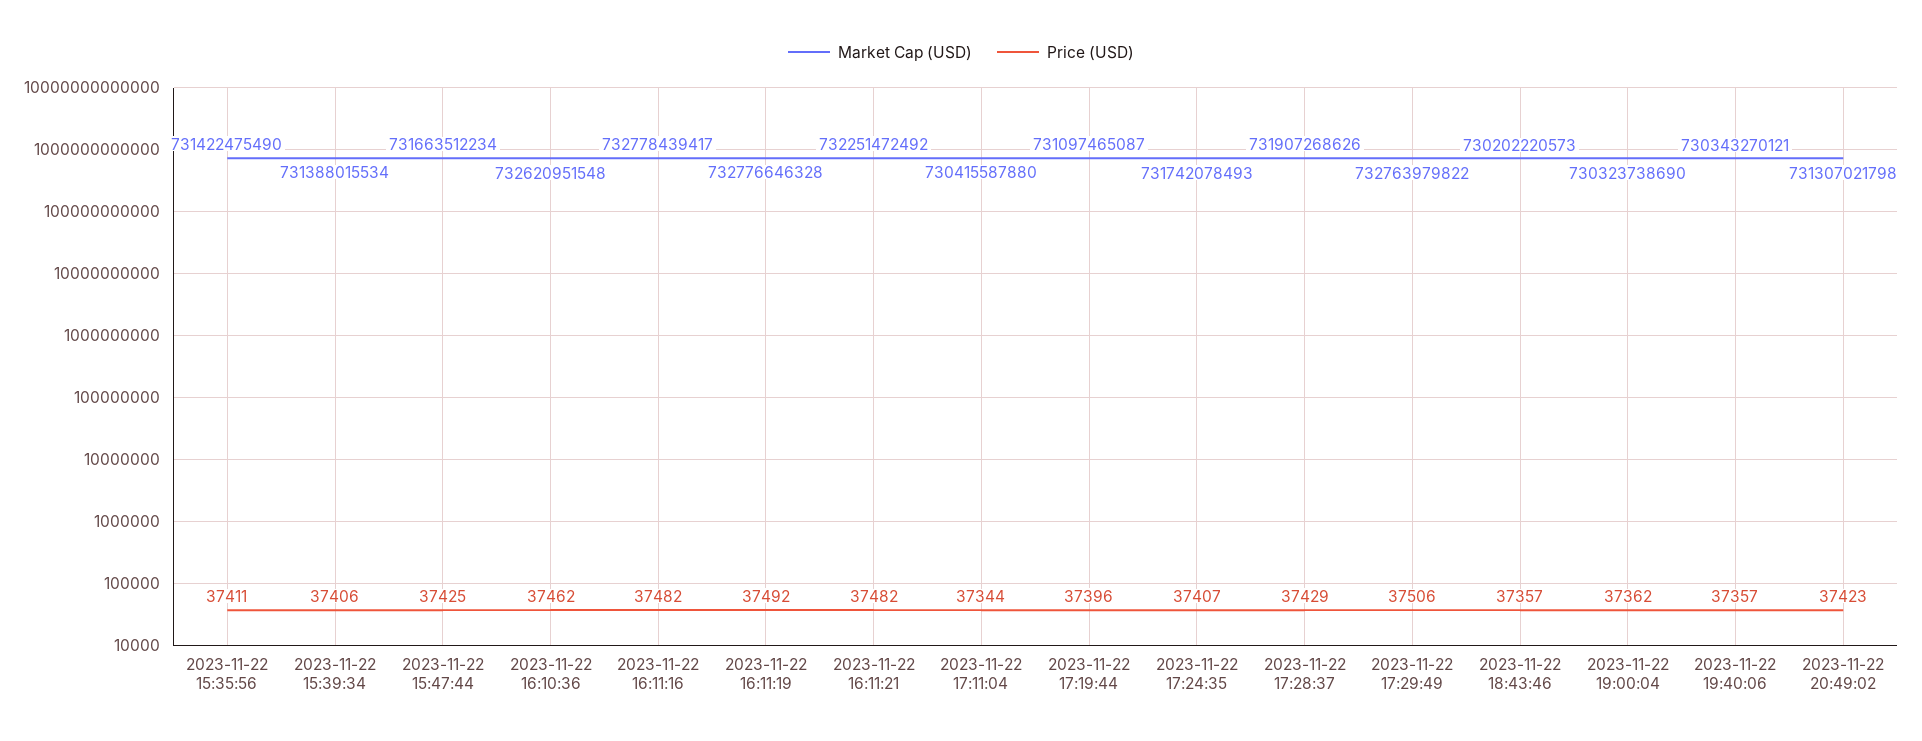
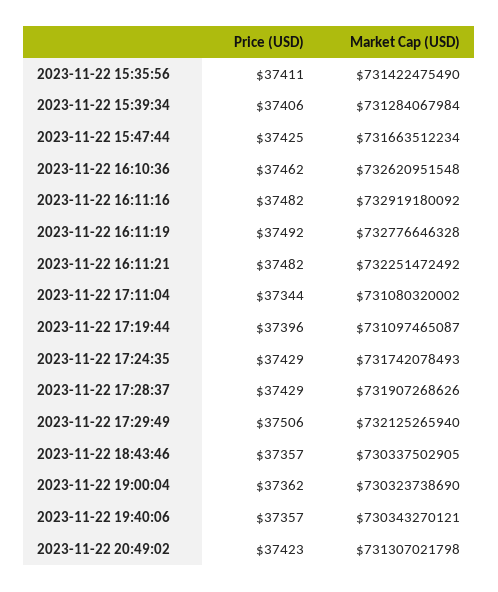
  {
    "Market Cap (USD)": {
      "2023-11-22 15:35:56": 731422475490,
-     "2023-11-22 15:39:34": 731388015534,
+     "2023-11-22 15:39:34": 731284067984,
      "2023-11-22 15:47:44": 731663512234,
      "2023-11-22 16:10:36": 732620951548,
-     "2023-11-22 16:11:16": 732778439417,
+     "2023-11-22 16:11:16": 732919180092,
      "2023-11-22 16:11:19": 732776646328,
      "2023-11-22 16:11:21": 732251472492,
-     "2023-11-22 17:11:04": 730415587880,
+     "2023-11-22 17:11:04": 731080320002,
      "2023-11-22 17:19:44": 731097465087,
      "2023-11-22 17:24:35": 731742078493,
      "2023-11-22 17:28:37": 731907268626,
-     "2023-11-22 17:29:49": 732763979822,
+     "2023-11-22 17:29:49": 732125265940,
-     "2023-11-22 18:43:46": 730202220573,
+     "2023-11-22 18:43:46": 730337502905,
      "2023-11-22 19:00:04": 730323738690,
      "2023-11-22 19:40:06": 730343270121,
      "2023-11-22 20:49:02": 731307021798
    },
    "Price (USD)": {
      "2023-11-22 15:35:56": 37411,
      "2023-11-22 15:39:34": 37406,
      "2023-11-22 15:47:44": 37425,
      "2023-11-22 16:10:36": 37462,
      "2023-11-22 16:11:16": 37482,
      "2023-11-22 16:11:19": 37492,
      "2023-11-22 16:11:21": 37482,
      "2023-11-22 17:11:04": 37344,
      "2023-11-22 17:19:44": 37396,
-     "2023-11-22 17:24:35": 37407,
+     "2023-11-22 17:24:35": 37429,
      "2023-11-22 17:28:37": 37429,
      "2023-11-22 17:29:49": 37506,
      "2023-11-22 18:43:46": 37357,
      "2023-11-22 19:00:04": 37362,
      "2023-11-22 19:40:06": 37357,
      "2023-11-22 20:49:02": 37423
    }
  }

